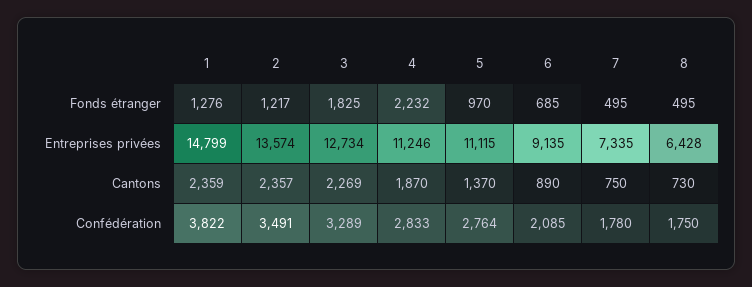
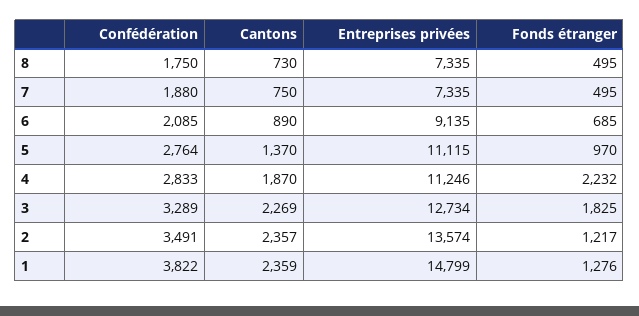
  {
    "1": {
      "Fonds étranger": 1276,
      "Entreprises privées": 14799,
      "Cantons": 2359,
      "Confédération": 3822
    },
    "2": {
      "Fonds étranger": 1217,
      "Entreprises privées": 13574,
      "Cantons": 2357,
      "Confédération": 3491
    },
    "3": {
      "Fonds étranger": 1825,
      "Entreprises privées": 12734,
      "Cantons": 2269,
      "Confédération": 3289
    },
    "4": {
      "Fonds étranger": 2232,
      "Entreprises privées": 11246,
      "Cantons": 1870,
      "Confédération": 2833
    },
    "5": {
      "Fonds étranger": 970,
      "Entreprises privées": 11115,
      "Cantons": 1370,
      "Confédération": 2764
    },
    "6": {
      "Fonds étranger": 685,
      "Entreprises privées": 9135,
      "Cantons": 890,
      "Confédération": 2085
    },
    "7": {
      "Fonds étranger": 495,
      "Entreprises privées": 7335,
      "Cantons": 750,
-     "Confédération": 1780
+     "Confédération": 1880
    },
    "8": {
      "Fonds étranger": 495,
-     "Entreprises privées": 6428,
+     "Entreprises privées": 7335,
      "Cantons": 730,
      "Confédération": 1750
    }
  }

